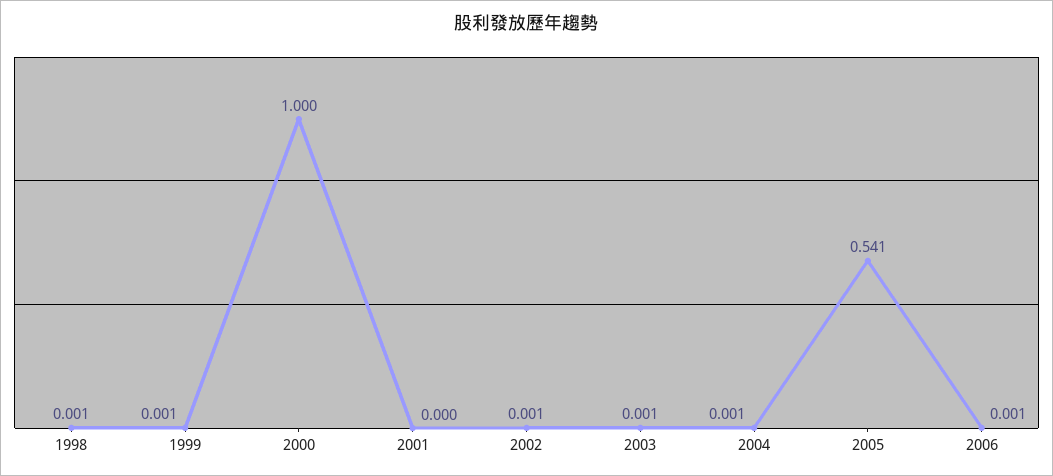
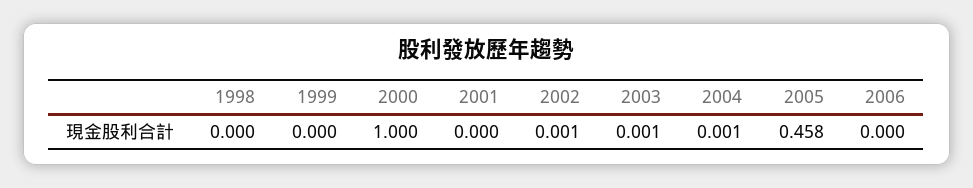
  {
-   "1998": 0.001,
+   "1998": 0,
-   "1999": 0.001,
+   "1999": 0,
    "2000": 1,
    "2001": 0,
    "2002": 0.001,
    "2003": 0.001,
    "2004": 0.001,
-   "2005": 0.541,
+   "2005": 0.458,
-   "2006": 0.001
+   "2006": 0
  }

